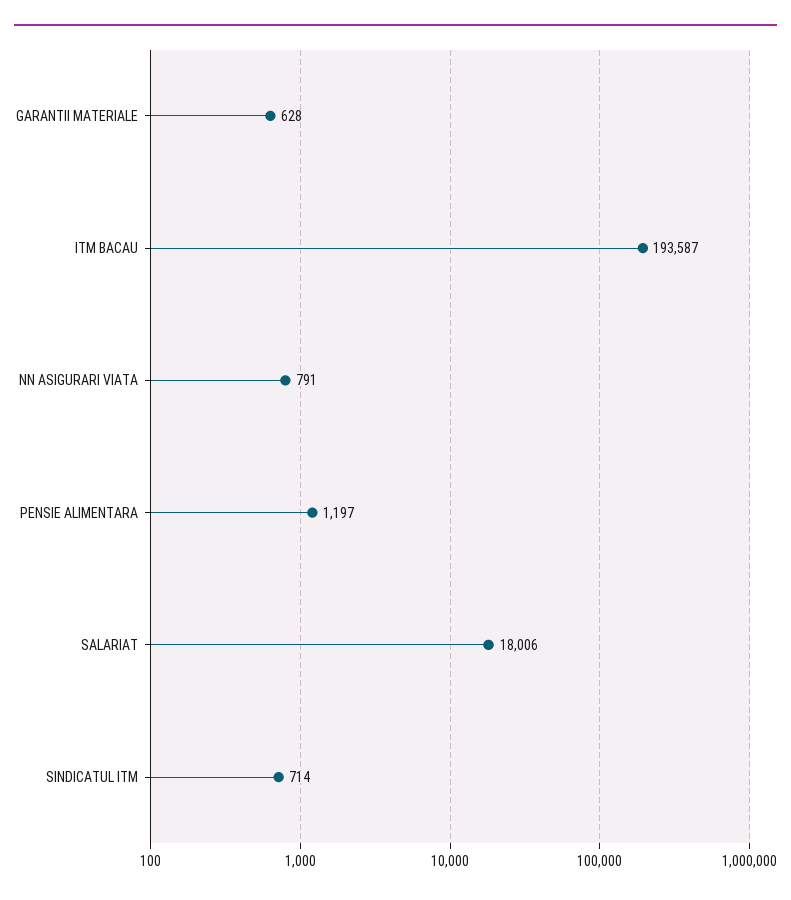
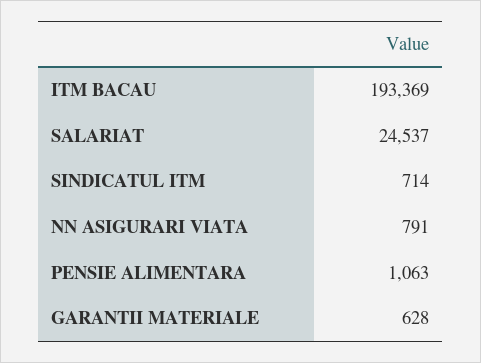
  {
    "GARANTII MATERIALE": 628,
-   "ITM BACAU": 193587,
+   "ITM BACAU": 193369,
    "NN ASIGURARI VIATA": 791,
-   "PENSIE ALIMENTARA": 1197,
+   "PENSIE ALIMENTARA": 1063,
-   "SALARIAT": 18006,
+   "SALARIAT": 24537,
    "SINDICATUL ITM": 714
  }

